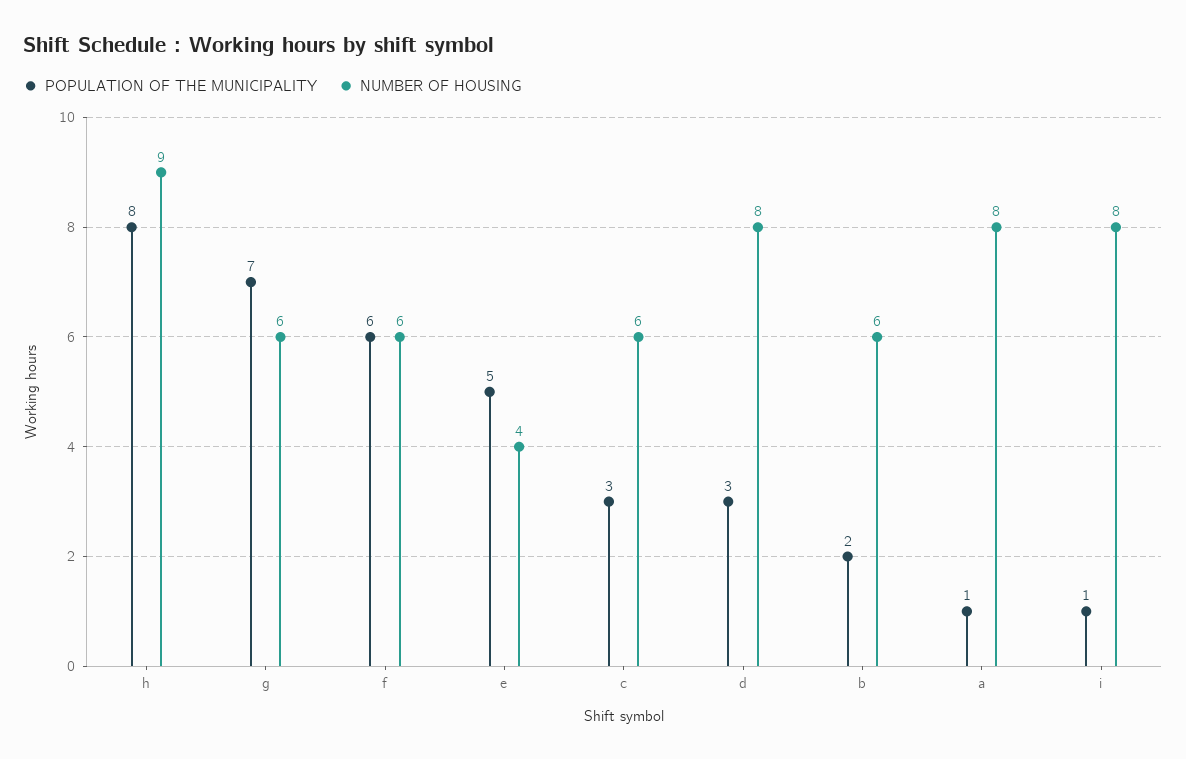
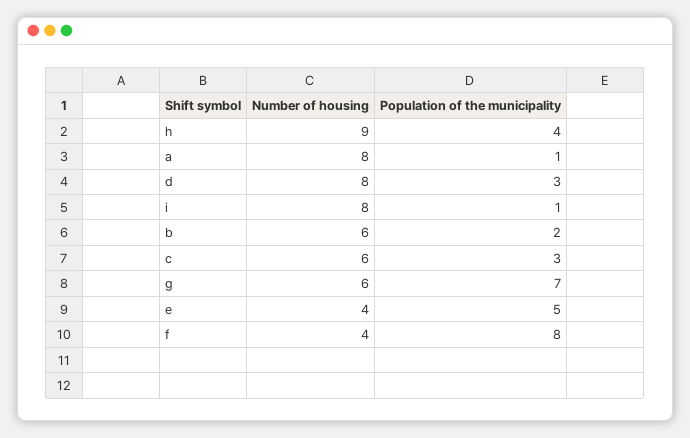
  {
    "POPULATION OF THE MUNICIPALITY": {
-     "h": 8,
+     "h": 4,
      "g": 7,
-     "f": 6,
+     "f": 8,
      "e": 5,
      "c": 3,
      "d": 3,
      "b": 2,
      "a": 1,
      "i": 1
    },
    "NUMBER OF HOUSING": {
      "h": 9,
      "g": 6,
-     "f": 6,
+     "f": 4,
      "e": 4,
      "c": 6,
      "d": 8,
      "b": 6,
      "a": 8,
      "i": 8
    }
  }

